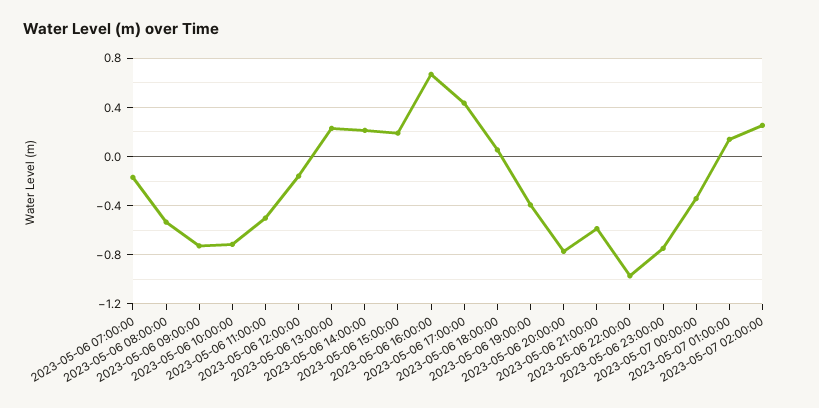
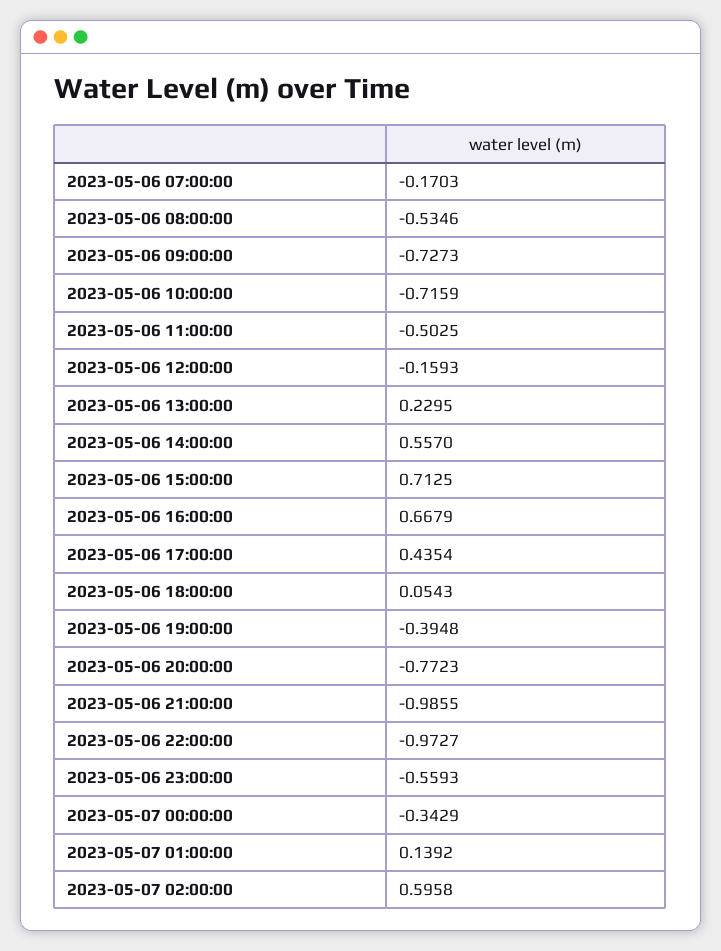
  {
    "2023-05-06 07:00:00": -0.1703,
    "2023-05-06 08:00:00": -0.5346,
    "2023-05-06 09:00:00": -0.7273,
    "2023-05-06 10:00:00": -0.7159,
    "2023-05-06 11:00:00": -0.5025,
    "2023-05-06 12:00:00": -0.1593,
    "2023-05-06 13:00:00": 0.2295,
-   "2023-05-06 14:00:00": 0.2,
+   "2023-05-06 14:00:00": 0.557,
-   "2023-05-06 15:00:00": 0.2,
+   "2023-05-06 15:00:00": 0.7125,
    "2023-05-06 16:00:00": 0.6679,
    "2023-05-06 17:00:00": 0.4354,
    "2023-05-06 18:00:00": 0.0543,
    "2023-05-06 19:00:00": -0.3948,
    "2023-05-06 20:00:00": -0.7723,
-   "2023-05-06 21:00:00": -0.6,
+   "2023-05-06 21:00:00": -0.9855,
    "2023-05-06 22:00:00": -0.9727,
-   "2023-05-06 23:00:00": -0.75,
+   "2023-05-06 23:00:00": -0.5593,
    "2023-05-07 00:00:00": -0.3429,
    "2023-05-07 01:00:00": 0.1392,
-   "2023-05-07 02:00:00": 0.25
+   "2023-05-07 02:00:00": 0.5958
  }

